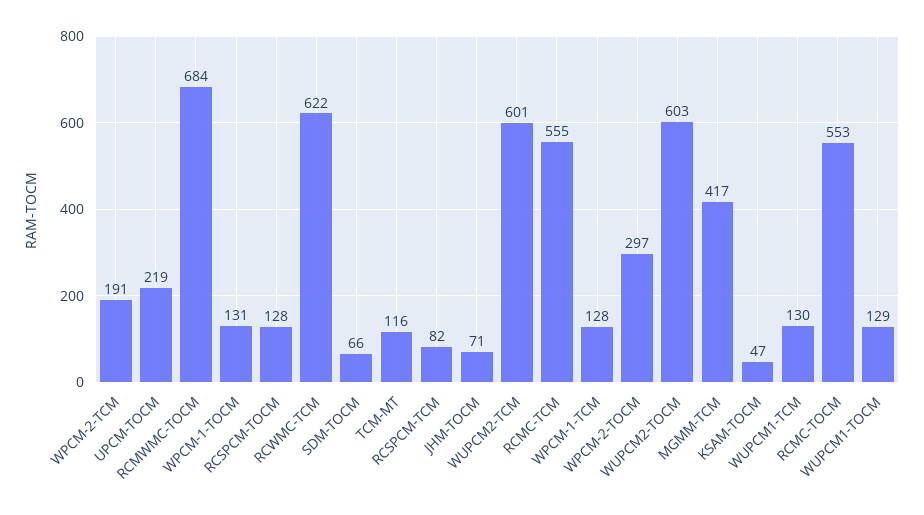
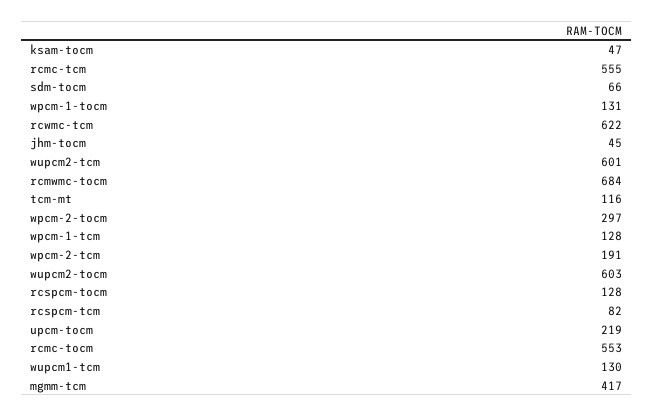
  {
    "WPCM-2-TCM": 191,
    "UPCM-TOCM": 219,
    "RCMWMC-TOCM": 684,
    "WPCM-1-TOCM": 131,
    "RCSPCM-TOCM": 128,
    "RCWMC-TCM": 622,
    "SDM-TOCM": 66,
    "TCM-MT": 116,
    "RCSPCM-TCM": 82,
-   "JHM-TOCM": 71,
+   "JHM-TOCM": 45,
    "WUPCM2-TCM": 601,
    "RCMC-TCM": 555,
    "WPCM-1-TCM": 128,
    "WPCM-2-TOCM": 297,
    "WUPCM2-TOCM": 603,
    "MGMM-TCM": 417,
    "KSAM-TOCM": 47,
    "WUPCM1-TCM": 130,
-   "RCMC-TOCM": 553,
+   "RCMC-TOCM": 553
-   "WUPCM1-TOCM": 129
  }

